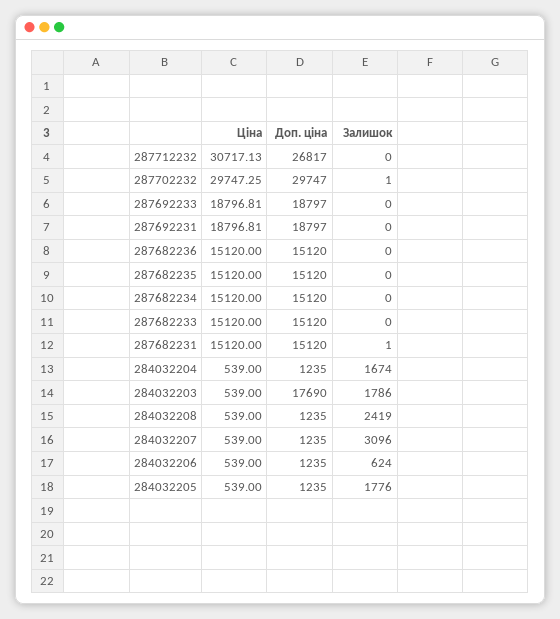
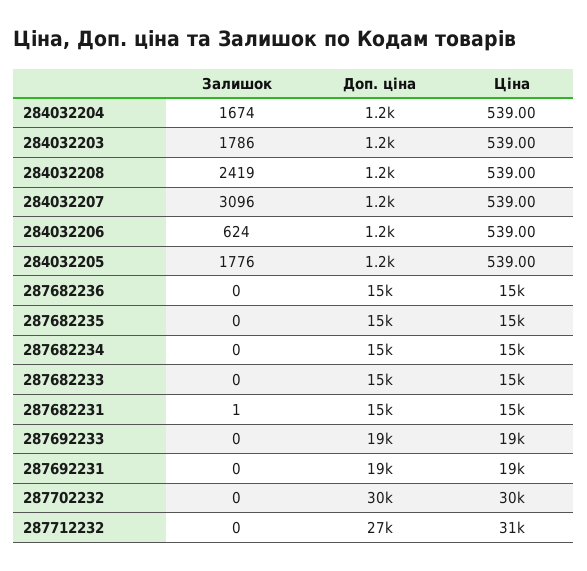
  {
    "Ціна": {
      "287712232": 30717.13,
      "287702232": 29747.25,
      "287692233": 18796.81,
      "287692231": 18796.81,
      "287682236": 15120,
      "287682235": 15120,
      "287682234": 15120,
      "287682233": 15120,
      "287682231": 15120,
      "284032204": 539,
      "284032203": 539,
      "284032208": 539,
      "284032207": 539,
      "284032206": 539,
      "284032205": 539
    },
    "Доп. ціна": {
      "287712232": 26817,
      "287702232": 29747,
      "287692233": 18797,
      "287692231": 18797,
      "287682236": 15120,
      "287682235": 15120,
      "287682234": 15120,
      "287682233": 15120,
      "287682231": 15120,
      "284032204": 1235,
-     "284032203": 17690,
+     "284032203": 1200,
      "284032208": 1235,
      "284032207": 1235,
      "284032206": 1235,
      "284032205": 1235
    },
    "Залишок": {
      "287712232": 0,
-     "287702232": 1,
+     "287702232": 0,
      "287692233": 0,
      "287692231": 0,
      "287682236": 0,
      "287682235": 0,
      "287682234": 0,
      "287682233": 0,
      "287682231": 1,
      "284032204": 1674,
      "284032203": 1786,
      "284032208": 2419,
      "284032207": 3096,
      "284032206": 624,
      "284032205": 1776
    }
  }

